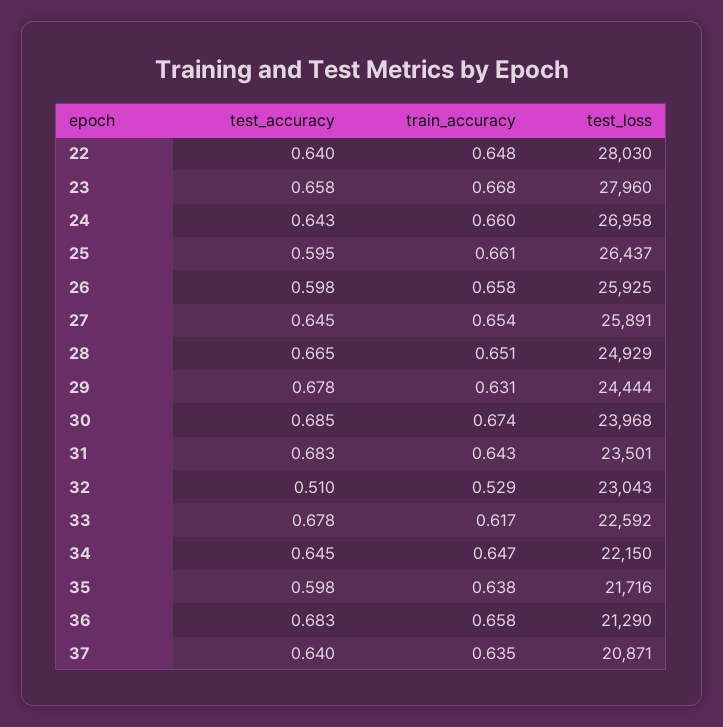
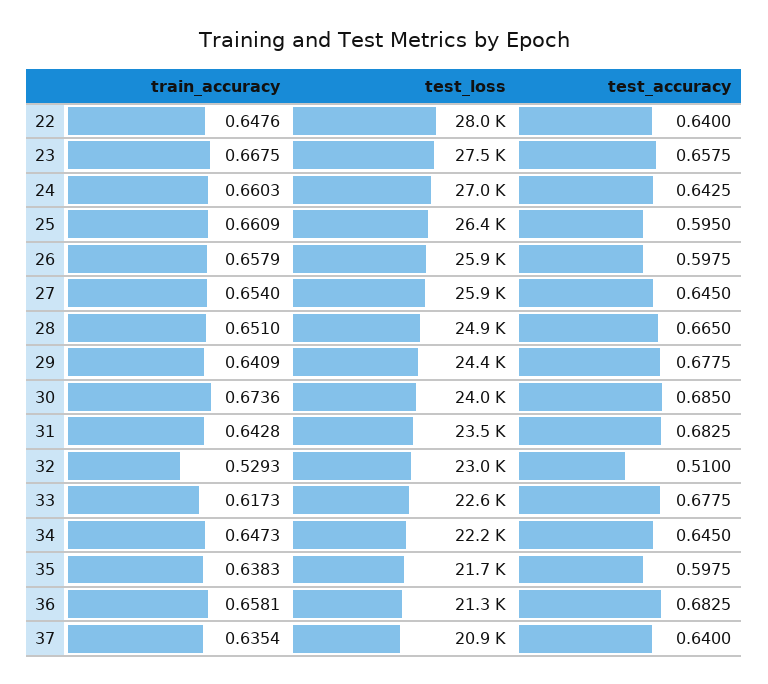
  {
    "test_accuracy": {
      "22": 0.64,
      "23": 0.6575,
      "24": 0.6425,
      "25": 0.595,
      "26": 0.5975,
      "27": 0.645,
      "28": 0.665,
      "29": 0.6775,
      "30": 0.685,
      "31": 0.6825,
      "32": 0.51,
      "33": 0.6775,
      "34": 0.645,
      "35": 0.5975,
      "36": 0.6825,
      "37": 0.64
    },
    "train_accuracy": {
      "22": 0.6476,
      "23": 0.6675,
      "24": 0.6603,
      "25": 0.6609,
      "26": 0.6579,
      "27": 0.654,
      "28": 0.651,
-     "29": 0.631,
+     "29": 0.6409,
      "30": 0.6736,
      "31": 0.6428,
      "32": 0.5293,
      "33": 0.6173,
      "34": 0.6473,
      "35": 0.6383,
      "36": 0.6581,
      "37": 0.6354
    },
    "test_loss": {
      "22": 28030,
-     "23": 27960,
+     "23": 27500,
      "24": 26958,
      "25": 26437,
      "26": 25925,
      "27": 25891,
      "28": 24929,
      "29": 24444,
      "30": 23968,
      "31": 23501,
      "32": 23043,
      "33": 22592,
      "34": 22150,
      "35": 21716,
      "36": 21290,
      "37": 20871
    }
  }

